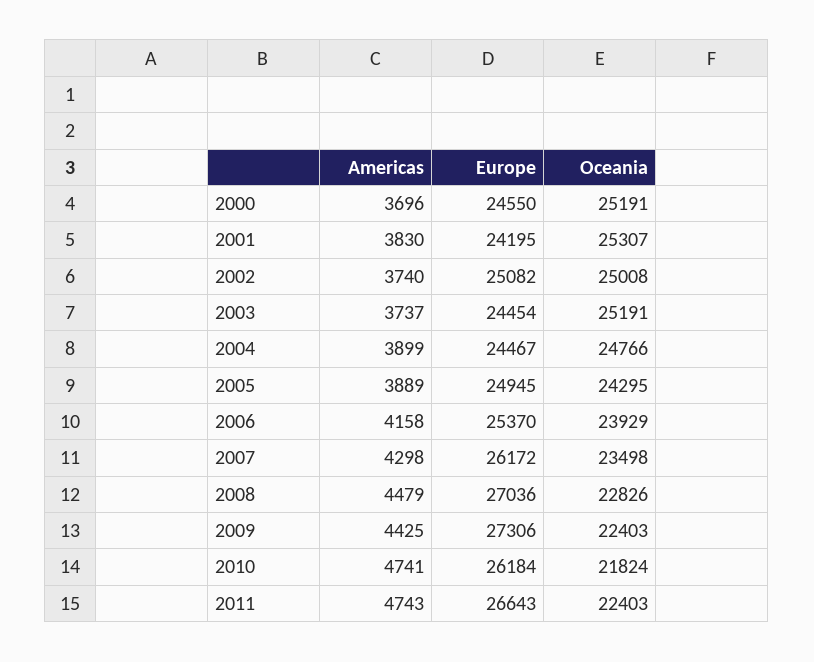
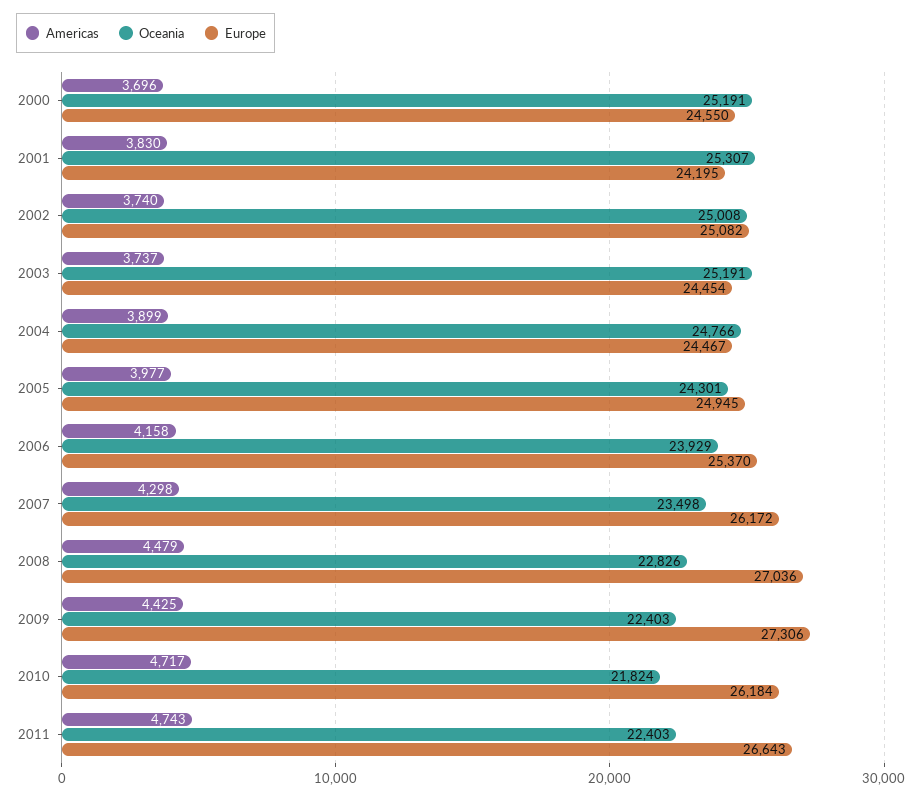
  {
    "Americas": {
      "2000": 3696,
      "2001": 3830,
      "2002": 3740,
      "2003": 3737,
      "2004": 3899,
-     "2005": 3889,
+     "2005": 3977,
      "2006": 4158,
      "2007": 4298,
      "2008": 4479,
      "2009": 4425,
-     "2010": 4741,
+     "2010": 4717,
      "2011": 4743
    },
    "Europe": {
      "2000": 24550,
      "2001": 24195,
      "2002": 25082,
      "2003": 24454,
      "2004": 24467,
      "2005": 24945,
      "2006": 25370,
      "2007": 26172,
      "2008": 27036,
      "2009": 27306,
      "2010": 26184,
      "2011": 26643
    },
    "Oceania": {
      "2000": 25191,
      "2001": 25307,
      "2002": 25008,
      "2003": 25191,
      "2004": 24766,
-     "2005": 24295,
+     "2005": 24301,
      "2006": 23929,
      "2007": 23498,
      "2008": 22826,
      "2009": 22403,
      "2010": 21824,
      "2011": 22403
    }
  }

